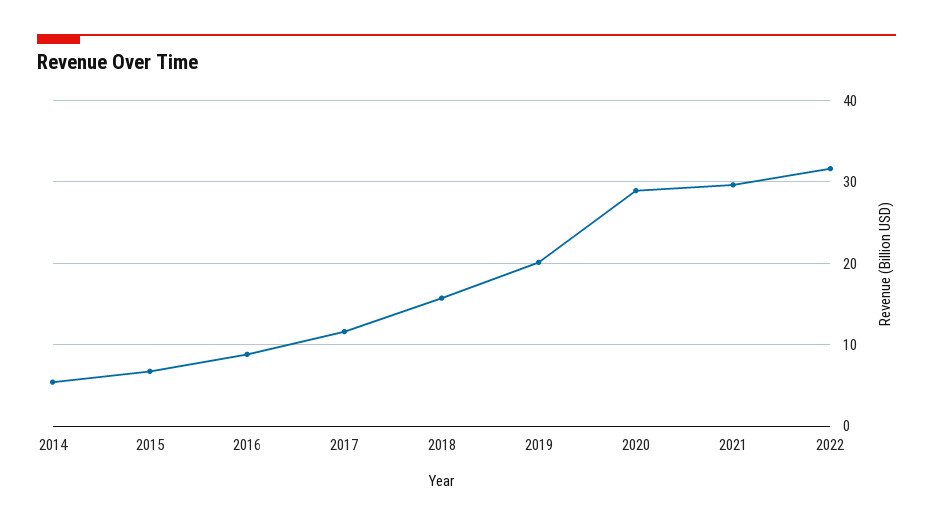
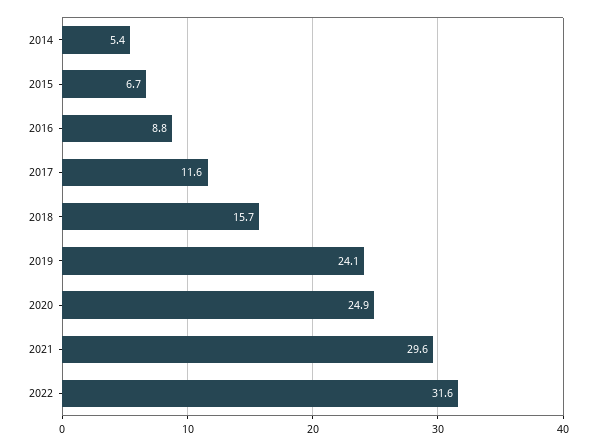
  {
    "2014": 5.4,
    "2015": 6.7,
    "2016": 8.8,
    "2017": 11.6,
    "2018": 15.7,
-   "2019": 20,
+   "2019": 24.1,
-   "2020": 29,
+   "2020": 24.9,
    "2021": 29.6,
    "2022": 31.6
  }

